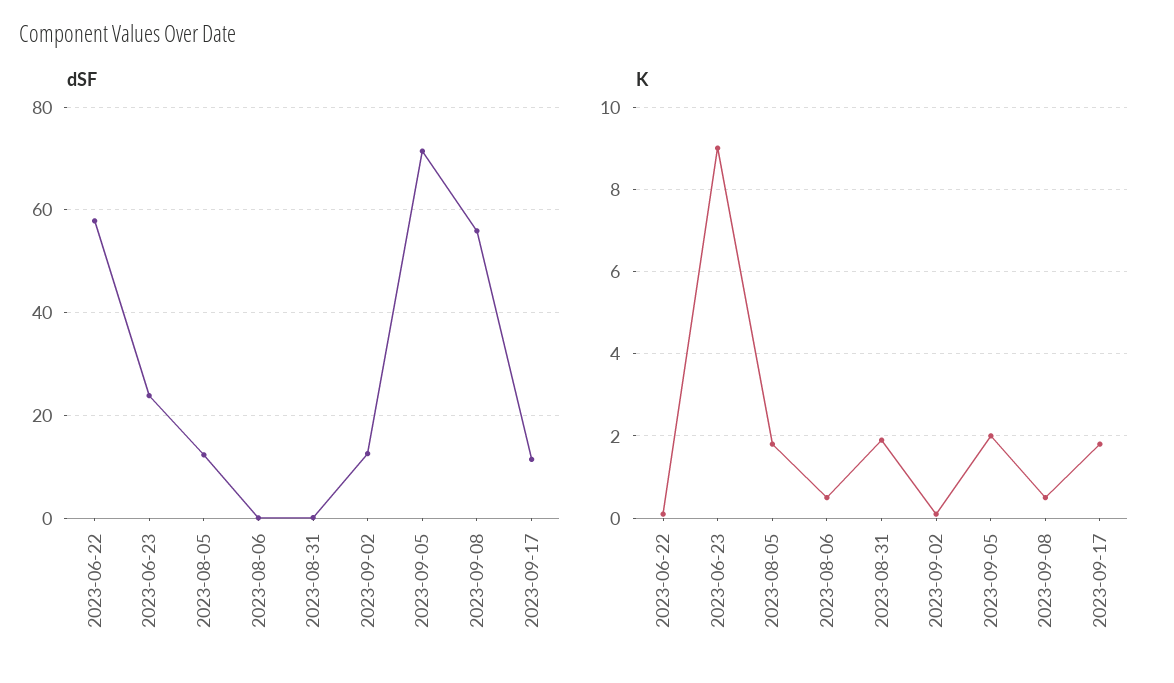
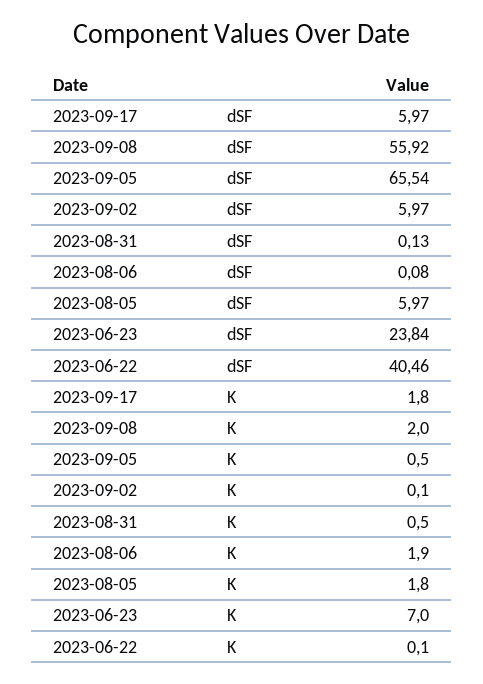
  {
    "dSF": {
-     "2023-06-22": 58,
+     "2023-06-22": 40.46,
      "2023-06-23": 23.84,
-     "2023-08-05": 12,
+     "2023-08-05": 5.97,
      "2023-08-06": 0.08,
      "2023-08-31": 0.13,
-     "2023-09-02": 12,
+     "2023-09-02": 5.97,
-     "2023-09-05": 72,
+     "2023-09-05": 65.54,
      "2023-09-08": 55.92,
-     "2023-09-17": 12
+     "2023-09-17": 5.97
    },
    "K": {
      "2023-06-22": 0.1,
-     "2023-06-23": 9,
+     "2023-06-23": 7,
      "2023-08-05": 1.8,
-     "2023-08-06": 0.5,
+     "2023-08-06": 1.9,
-     "2023-08-31": 2,
+     "2023-08-31": 0.5,
      "2023-09-02": 0.1,
-     "2023-09-05": 2,
+     "2023-09-05": 0.5,
-     "2023-09-08": 0.5,
+     "2023-09-08": 2,
      "2023-09-17": 1.8
    }
  }

